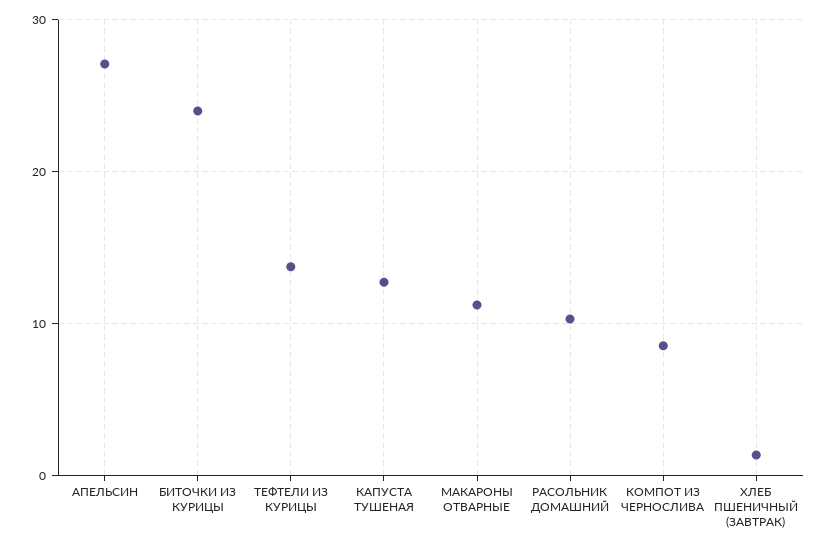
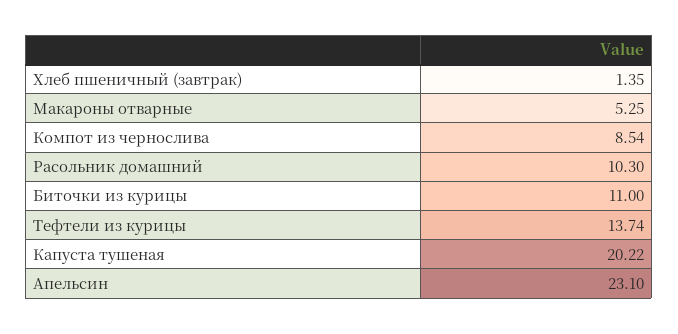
  {
-   "АПЕЛЬСИН": 27,
+   "АПЕЛЬСИН": 23.1,
-   "БИТОЧКИ ИЗ КУРИЦЫ": 24,
+   "БИТОЧКИ ИЗ КУРИЦЫ": 11,
    "ТЕФТЕЛИ ИЗ КУРИЦЫ": 13.74,
-   "КАПУСТА ТУШЕНАЯ": 13,
+   "КАПУСТА ТУШЕНАЯ": 20.22,
-   "МАКАРОНЫ ОТВАРНЫЕ": 11,
+   "МАКАРОНЫ ОТВАРНЫЕ": 5.25,
    "РАСОЛЬНИК ДОМАШНИЙ": 10.3,
    "КОМПОТ ИЗ ЧЕРНОСЛИВА": 8.54,
    "ХЛЕБ ПШЕНИЧНЫЙ (ЗАВТРАК)": 1.35
  }

